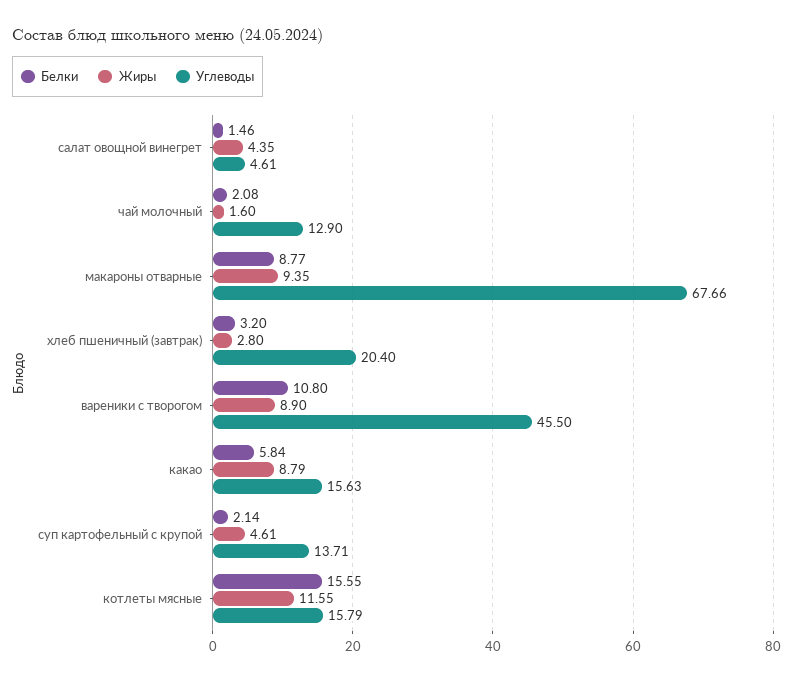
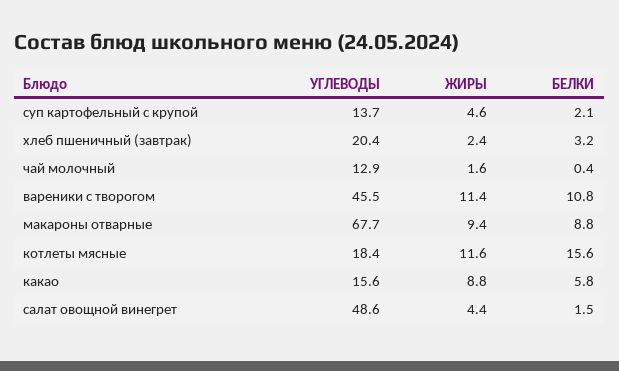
  {
    "Белки": {
      "салат овощной винегрет": 1.46,
-     "чай молочный": 2.08,
+     "чай молочный": 0.4,
      "макароны отварные": 8.77,
      "хлеб пшеничный (завтрак)": 3.2,
      "вареники с творогом": 10.8,
      "какао": 5.84,
      "суп картофельный с крупой": 2.14,
      "котлеты мясные": 15.55
    },
    "Жиры": {
      "салат овощной винегрет": 4.35,
      "чай молочный": 1.6,
      "макароны отварные": 9.35,
-     "хлеб пшеничный (завтрак)": 2.8,
+     "хлеб пшеничный (завтрак)": 2.4,
-     "вареники с творогом": 8.9,
+     "вареники с творогом": 11.4,
      "какао": 8.79,
      "суп картофельный с крупой": 4.61,
      "котлеты мясные": 11.55
    },
    "Углеводы": {
-     "салат овощной винегрет": 4.61,
+     "салат овощной винегрет": 48.6,
      "чай молочный": 12.9,
      "макароны отварные": 67.66,
      "хлеб пшеничный (завтрак)": 20.4,
      "вареники с творогом": 45.5,
      "какао": 15.63,
      "суп картофельный с крупой": 13.71,
-     "котлеты мясные": 15.79
+     "котлеты мясные": 18.4
    }
  }

